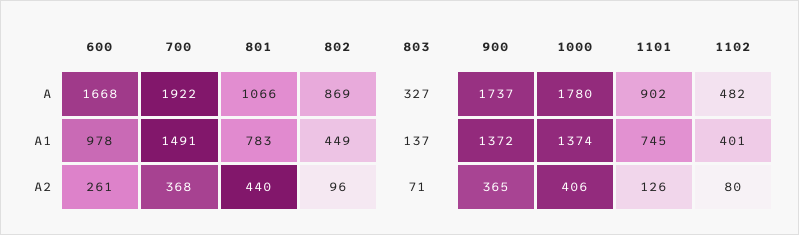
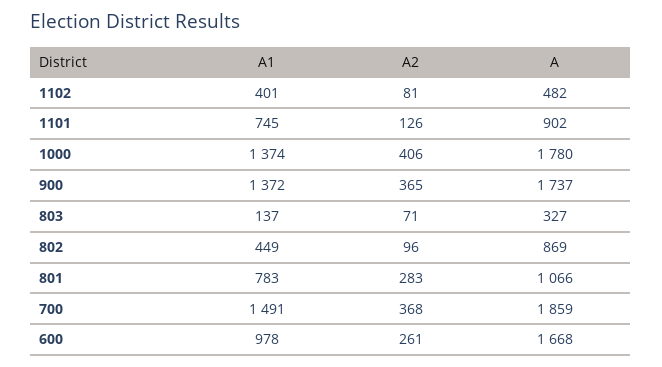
  {
    "600": {
      "A": 1668,
      "A1": 978,
      "A2": 261
    },
    "700": {
-     "A": 1922,
+     "A": 1859,
      "A1": 1491,
      "A2": 368
    },
    "801": {
      "A": 1066,
      "A1": 783,
-     "A2": 440
+     "A2": 283
    },
    "802": {
      "A": 869,
      "A1": 449,
      "A2": 96
    },
    "803": {
      "A": 327,
      "A1": 137,
      "A2": 71
    },
    "900": {
      "A": 1737,
      "A1": 1372,
      "A2": 365
    },
    "1000": {
      "A": 1780,
      "A1": 1374,
      "A2": 406
    },
    "1101": {
      "A": 902,
      "A1": 745,
      "A2": 126
    },
    "1102": {
      "A": 482,
      "A1": 401,
-     "A2": 80
+     "A2": 81
    }
  }

